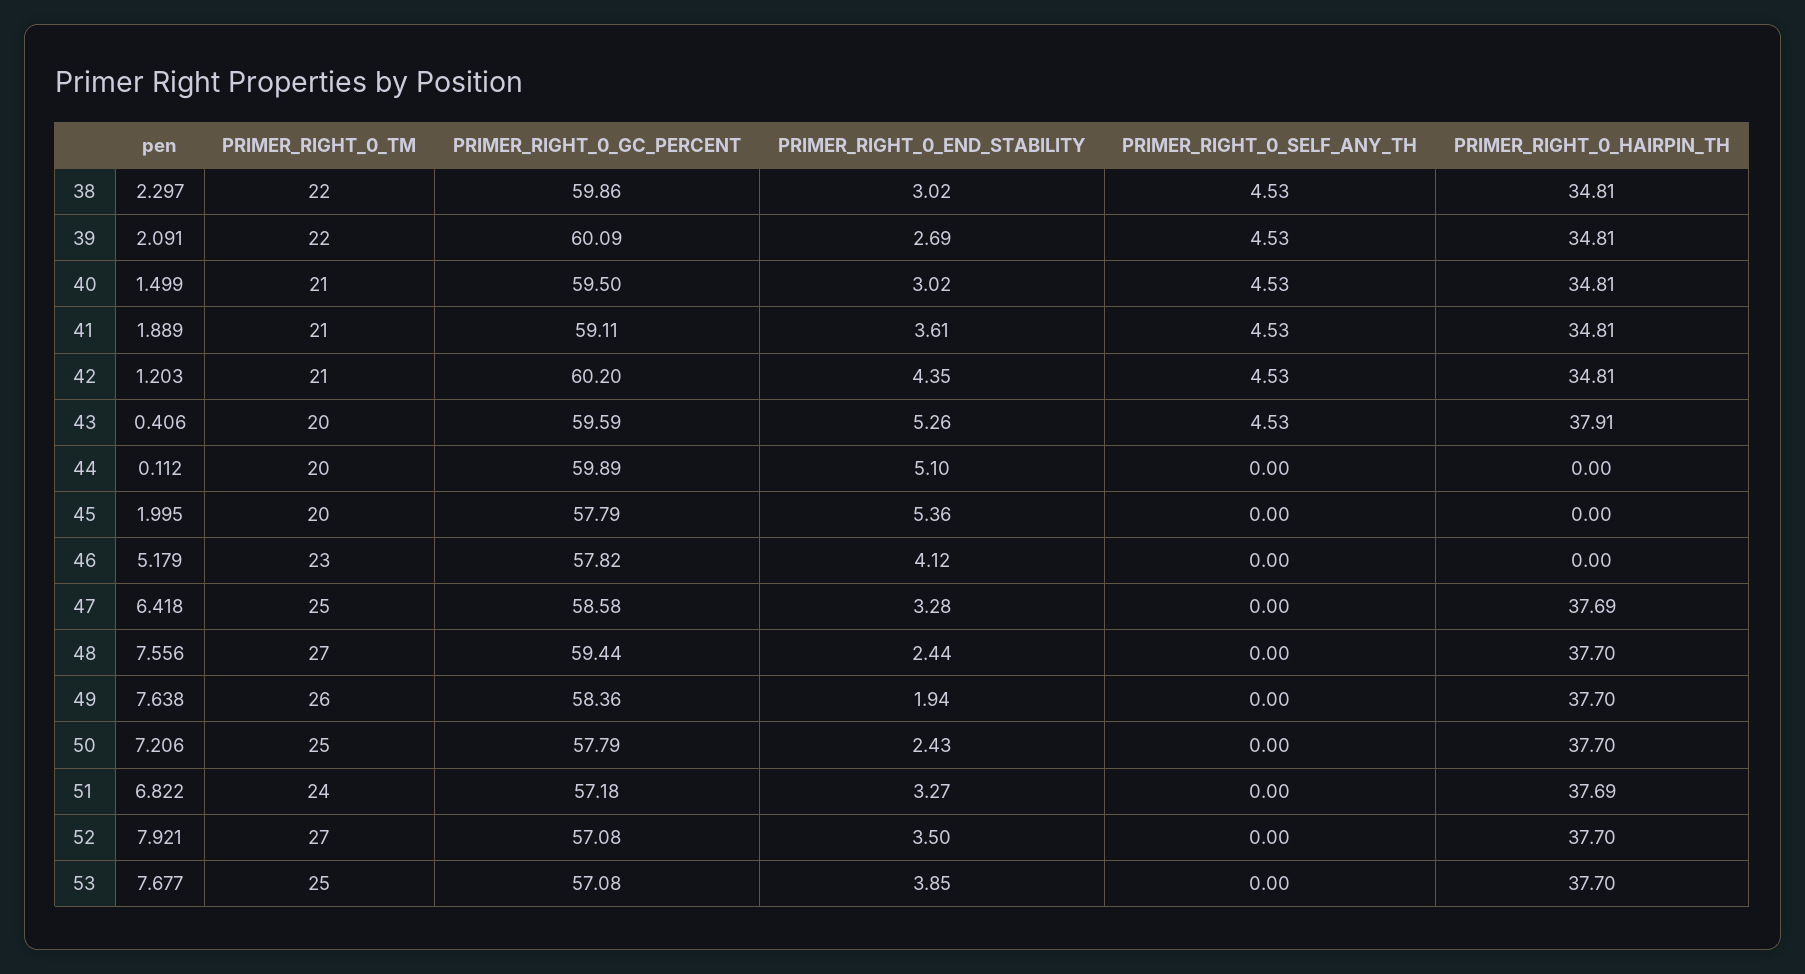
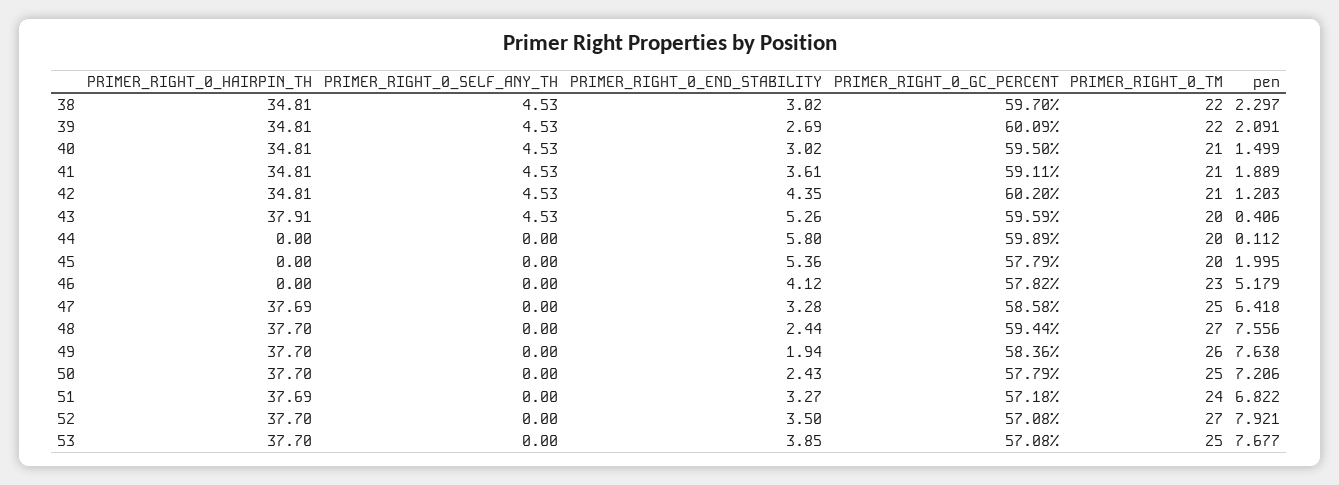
  {
    "pen": {
      "38": 2.297,
      "39": 2.091,
      "40": 1.499,
      "41": 1.889,
      "42": 1.203,
      "43": 0.406,
      "44": 0.112,
      "45": 1.995,
      "46": 5.179,
      "47": 6.418,
      "48": 7.556,
      "49": 7.638,
      "50": 7.206,
      "51": 6.822,
      "52": 7.921,
      "53": 7.677
    },
    "PRIMER_RIGHT_0_TM": {
      "38": 22,
      "39": 22,
      "40": 21,
      "41": 21,
      "42": 21,
      "43": 20,
      "44": 20,
      "45": 20,
      "46": 23,
      "47": 25,
      "48": 27,
      "49": 26,
      "50": 25,
      "51": 24,
      "52": 27,
      "53": 25
    },
    "PRIMER_RIGHT_0_GC_PERCENT": {
-     "38": 59.86,
+     "38": 59.7,
      "39": 60.09,
      "40": 59.5,
      "41": 59.11,
      "42": 60.2,
      "43": 59.59,
      "44": 59.89,
      "45": 57.79,
      "46": 57.82,
      "47": 58.58,
      "48": 59.44,
      "49": 58.36,
      "50": 57.79,
      "51": 57.18,
      "52": 57.08,
      "53": 57.08
    },
    "PRIMER_RIGHT_0_END_STABILITY": {
      "38": 3.02,
      "39": 2.69,
      "40": 3.02,
      "41": 3.61,
      "42": 4.35,
      "43": 5.26,
-     "44": 5.1,
+     "44": 5.8,
      "45": 5.36,
      "46": 4.12,
      "47": 3.28,
      "48": 2.44,
      "49": 1.94,
      "50": 2.43,
      "51": 3.27,
      "52": 3.5,
      "53": 3.85
    },
    "PRIMER_RIGHT_0_SELF_ANY_TH": {
      "38": 4.53,
      "39": 4.53,
      "40": 4.53,
      "41": 4.53,
      "42": 4.53,
      "43": 4.53,
      "44": 0,
      "45": 0,
      "46": 0,
      "47": 0,
      "48": 0,
      "49": 0,
      "50": 0,
      "51": 0,
      "52": 0,
      "53": 0
    },
    "PRIMER_RIGHT_0_HAIRPIN_TH": {
      "38": 34.81,
      "39": 34.81,
      "40": 34.81,
      "41": 34.81,
      "42": 34.81,
      "43": 37.91,
      "44": 0,
      "45": 0,
      "46": 0,
      "47": 37.69,
      "48": 37.7,
      "49": 37.7,
      "50": 37.7,
      "51": 37.69,
      "52": 37.7,
      "53": 37.7
    }
  }

